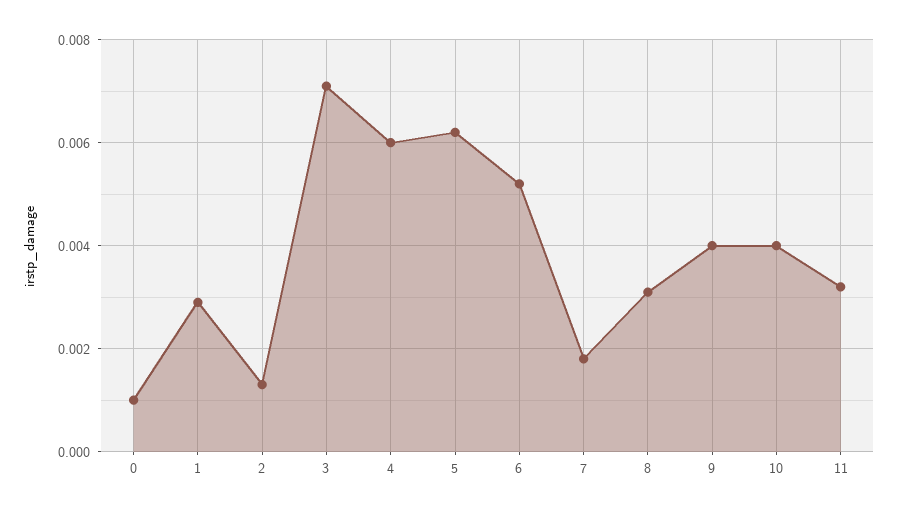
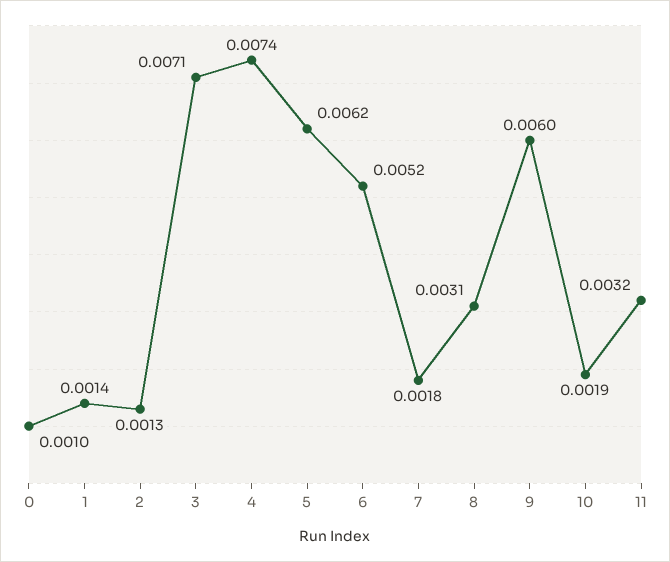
  {
    "0": 0.001,
-   "1": 0.003,
+   "1": 0.0014,
    "2": 0.0013,
    "3": 0.0071,
-   "4": 0.006,
+   "4": 0.0074,
    "5": 0.0062,
    "6": 0.0052,
    "7": 0.0018,
    "8": 0.0031,
-   "9": 0.004,
+   "9": 0.006,
-   "10": 0.004,
+   "10": 0.0019,
    "11": 0.0032
  }

